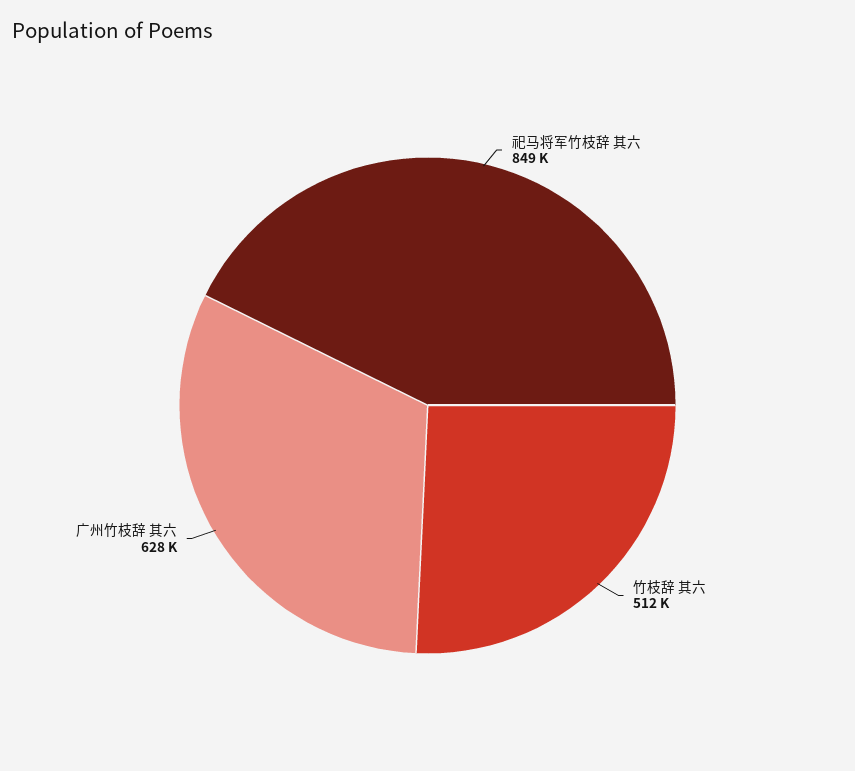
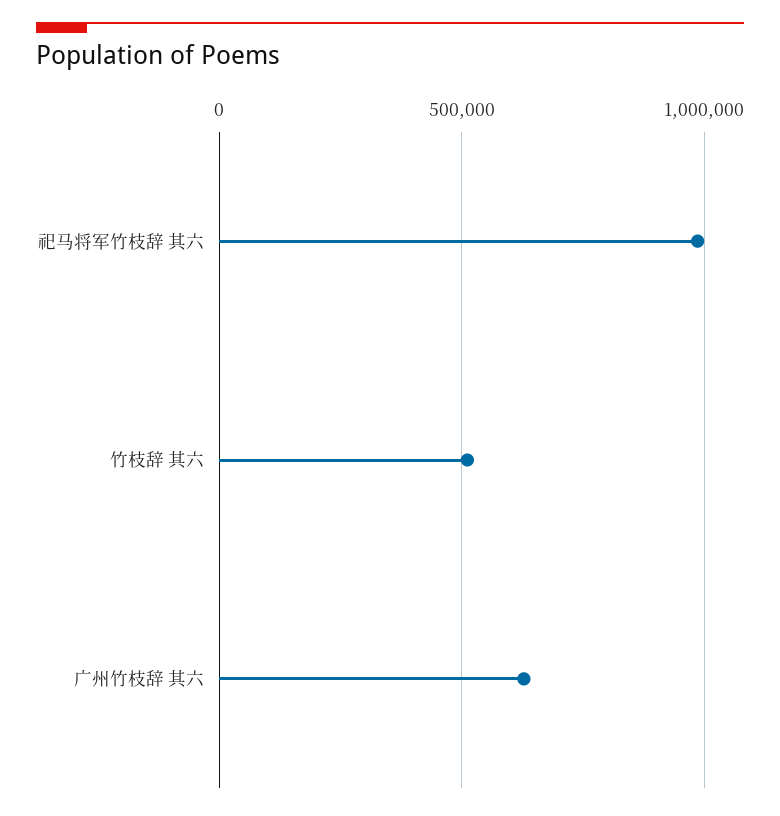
  {
-   "祀马将军竹枝辞 其六": 849000,
+   "祀马将军竹枝辞 其六": 1000000,
    "竹枝辞 其六": 512000,
    "广州竹枝辞 其六": 628000
  }

